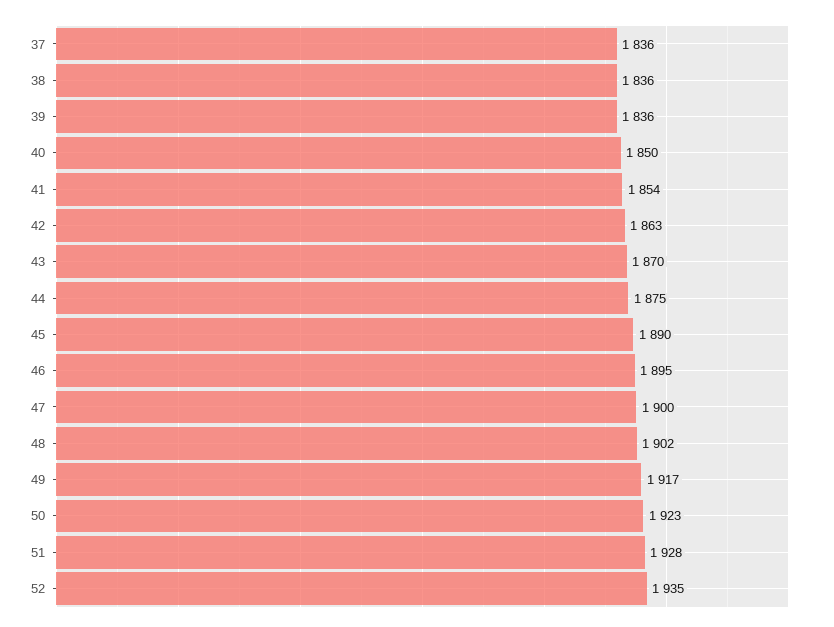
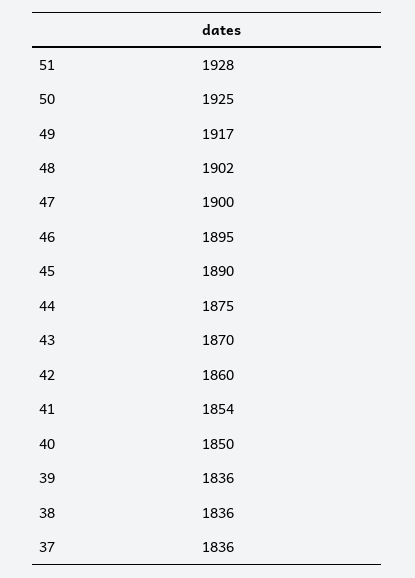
  {
    "37": 1836,
    "38": 1836,
    "39": 1836,
    "40": 1850,
    "41": 1854,
-   "42": 1863,
+   "42": 1860,
    "43": 1870,
    "44": 1875,
    "45": 1890,
    "46": 1895,
    "47": 1900,
    "48": 1902,
    "49": 1917,
-   "50": 1923,
+   "50": 1925,
-   "51": 1928,
+   "51": 1928
-   "52": 1935
  }

